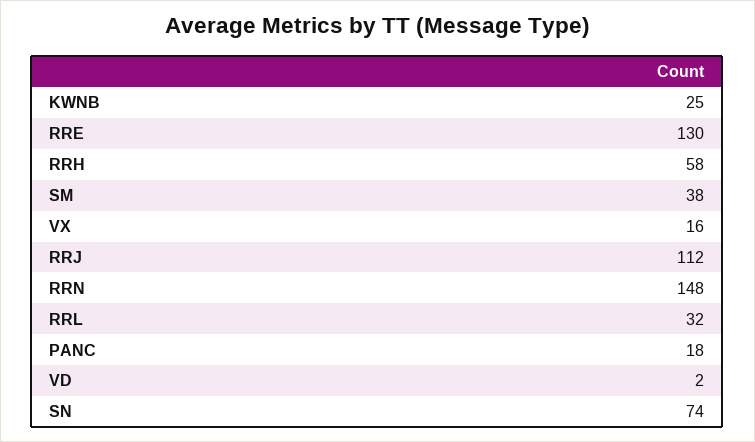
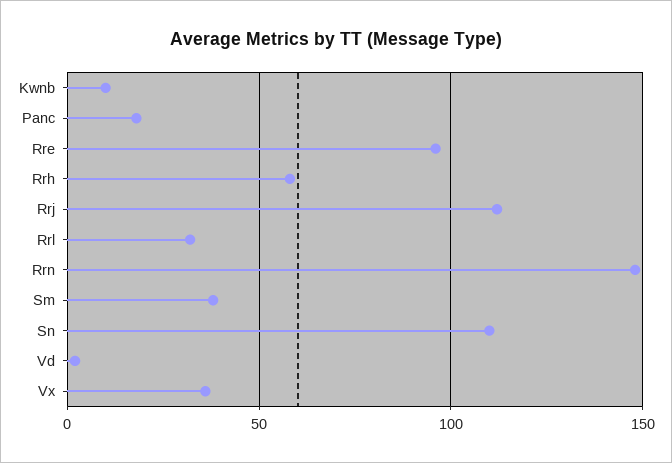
  {
-   "KWNB": 25,
+   "KWNB": 10,
-   "RRE": 130,
+   "RRE": 95,
    "RRH": 58,
    "SM": 38,
-   "VX": 16,
+   "VX": 35,
    "RRJ": 112,
    "RRN": 148,
    "RRL": 32,
    "PANC": 18,
    "VD": 2,
-   "SN": 74
+   "SN": 110
  }

